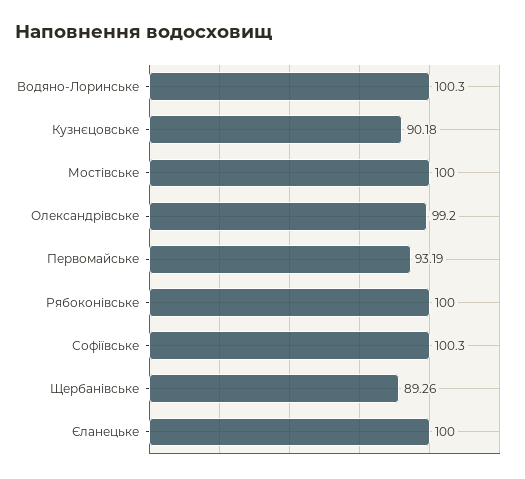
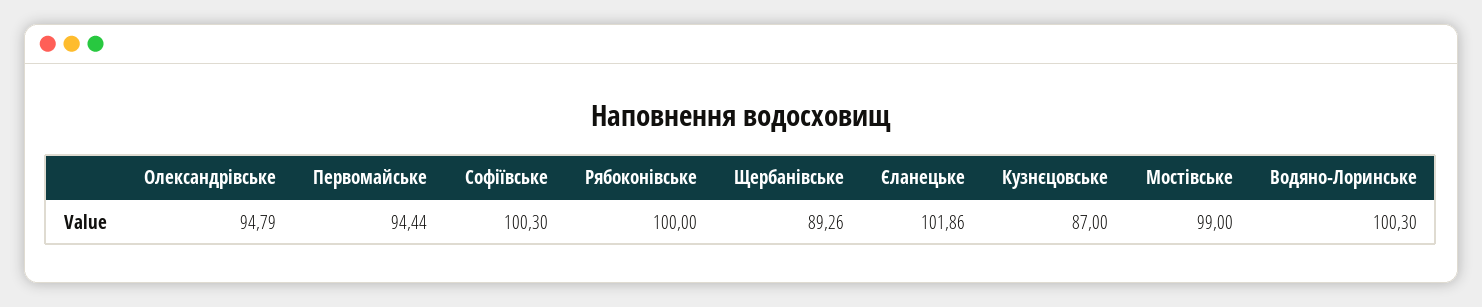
  {
    "Водяно-Лоринське": 100.3,
-   "Кузнєцовське": 90.18,
+   "Кузнєцовське": 87,
-   "Мостівське": 100,
+   "Мостівське": 99,
-   "Олександрівське": 99.2,
+   "Олександрівське": 94.79,
-   "Первомайське": 93.19,
+   "Первомайське": 94.44,
    "Рябоконівське": 100,
    "Софіївське": 100.3,
    "Щербанівське": 89.26,
-   "Єланецьке": 100
+   "Єланецьке": 101.86
  }

